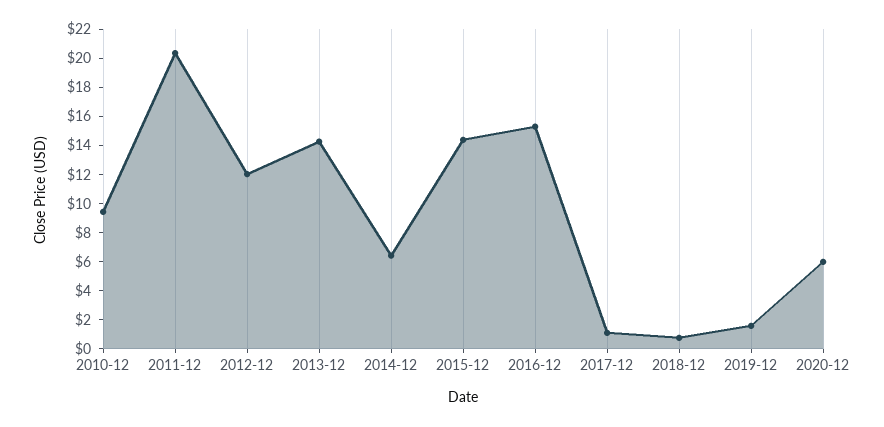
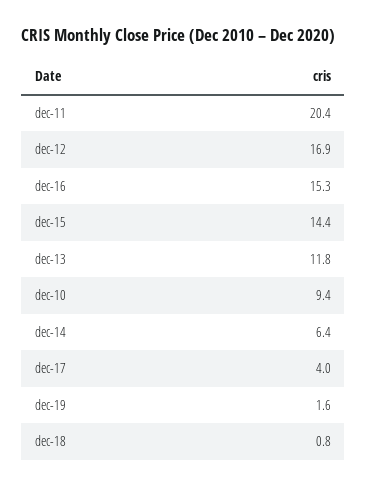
  {
    "2010-12": 9.4,
    "2011-12": 20.4,
-   "2012-12": 12,
+   "2012-12": 16.9,
-   "2013-12": 14,
+   "2013-12": 11.8,
    "2014-12": 6.4,
    "2015-12": 14.4,
    "2016-12": 15.3,
-   "2017-12": 1,
+   "2017-12": 4,
    "2018-12": 0.8,
-   "2019-12": 1.6,
+   "2019-12": 1.6
-   "2020-12": 6
  }

